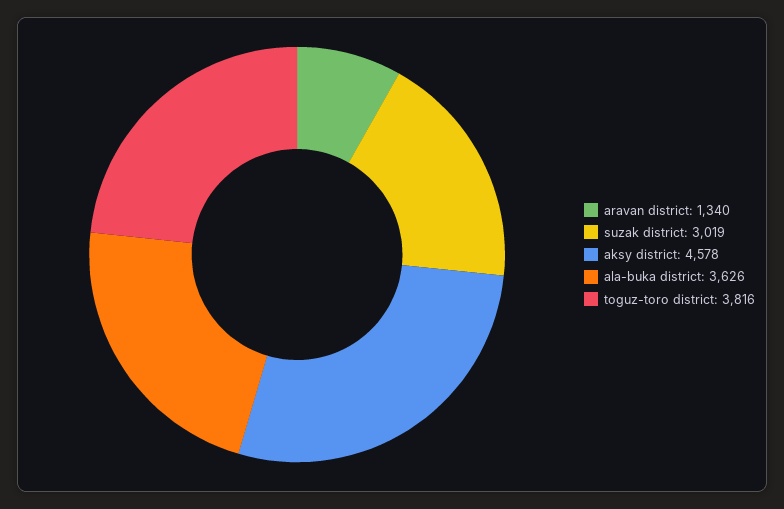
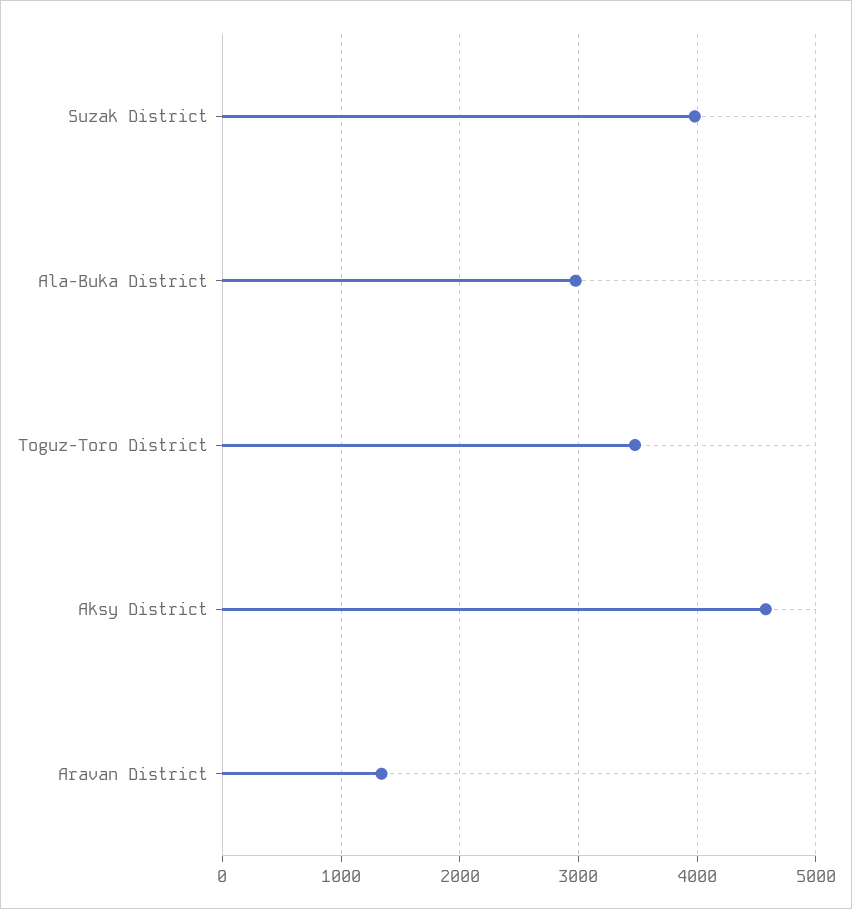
  {
    "aravan district": 1340,
-   "suzak district": 3019,
+   "suzak district": 4000,
    "aksy district": 4578,
-   "ala-buka district": 3626,
+   "ala-buka district": 3000,
-   "toguz-toro district": 3816
+   "toguz-toro district": 3500
  }

